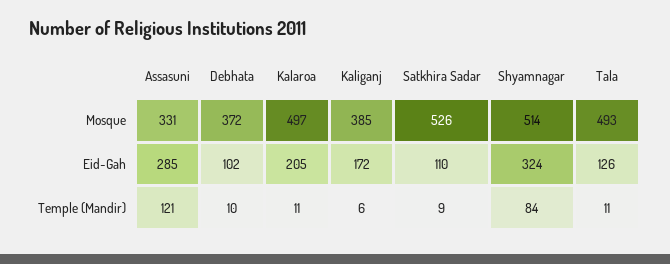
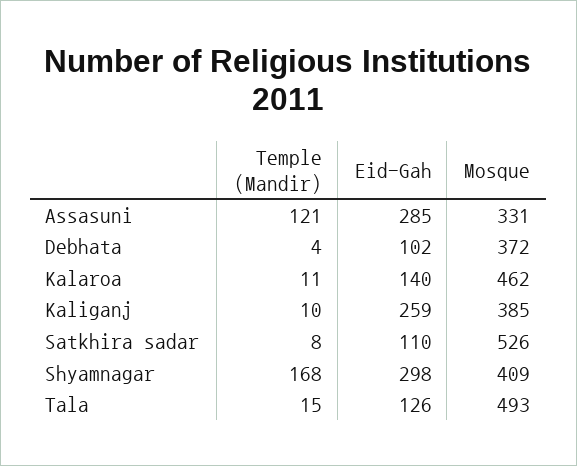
  {
    "Assasuni": {
      "Mosque": 331,
      "Eid-Gah": 285,
      "Temple (Mandir)": 121
    },
    "Debhata": {
      "Mosque": 372,
      "Eid-Gah": 102,
-     "Temple (Mandir)": 10
+     "Temple (Mandir)": 4
    },
    "Kalaroa": {
-     "Mosque": 497,
+     "Mosque": 462,
-     "Eid-Gah": 205,
+     "Eid-Gah": 140,
      "Temple (Mandir)": 11
    },
    "Kaliganj": {
      "Mosque": 385,
-     "Eid-Gah": 172,
+     "Eid-Gah": 259,
-     "Temple (Mandir)": 6
+     "Temple (Mandir)": 10
    },
    "Satkhira Sadar": {
      "Mosque": 526,
      "Eid-Gah": 110,
-     "Temple (Mandir)": 9
+     "Temple (Mandir)": 8
    },
    "Shyamnagar": {
-     "Mosque": 514,
+     "Mosque": 409,
-     "Eid-Gah": 324,
+     "Eid-Gah": 298,
-     "Temple (Mandir)": 84
+     "Temple (Mandir)": 168
    },
    "Tala": {
      "Mosque": 493,
      "Eid-Gah": 126,
-     "Temple (Mandir)": 11
+     "Temple (Mandir)": 15
    }
  }

